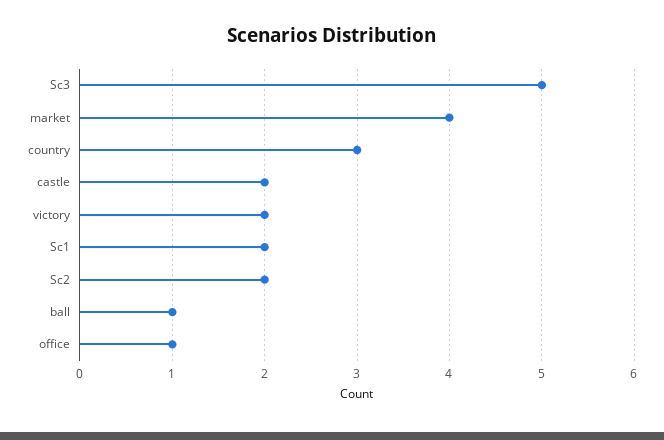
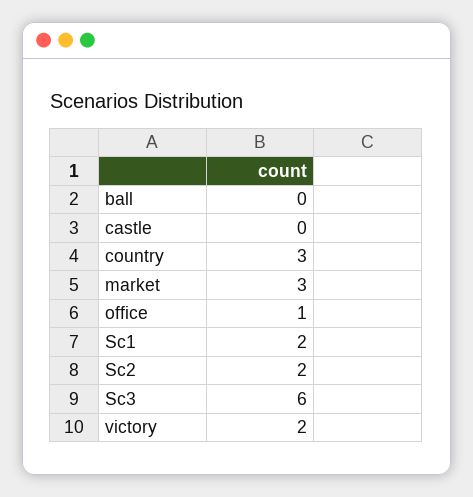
  {
-   "Sc3": 5,
+   "Sc3": 6,
-   "market": 4,
+   "market": 3,
    "country": 3,
-   "castle": 2,
+   "castle": 0,
    "victory": 2,
    "Sc1": 2,
    "Sc2": 2,
-   "ball": 1,
+   "ball": 0,
    "office": 1
  }

